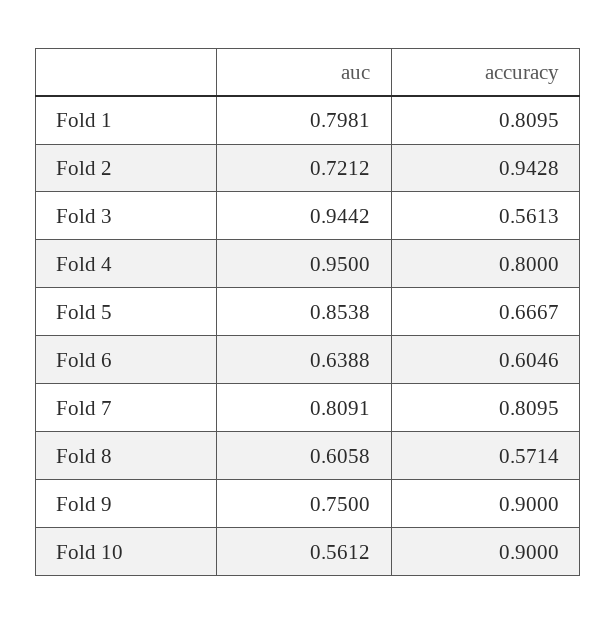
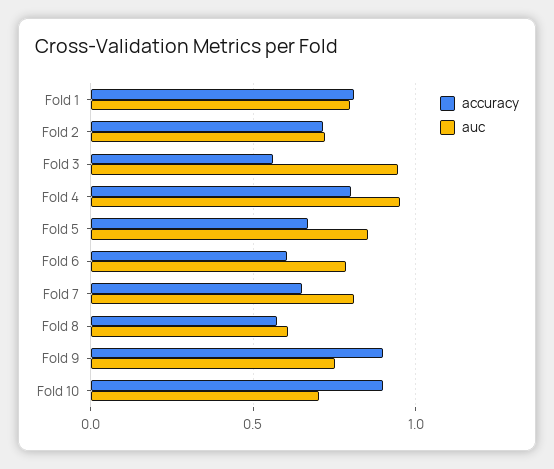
  {
    "auc": {
      "Fold 1": 0.7981,
      "Fold 2": 0.7212,
      "Fold 3": 0.9442,
      "Fold 4": 0.95,
      "Fold 5": 0.8538,
-     "Fold 6": 0.6388,
+     "Fold 6": 0.8,
      "Fold 7": 0.8091,
      "Fold 8": 0.6058,
      "Fold 9": 0.75,
-     "Fold 10": 0.5612
+     "Fold 10": 0.7
    },
    "accuracy": {
      "Fold 1": 0.8095,
-     "Fold 2": 0.9428,
+     "Fold 2": 0.7,
      "Fold 3": 0.5613,
      "Fold 4": 0.8,
      "Fold 5": 0.6667,
      "Fold 6": 0.6046,
-     "Fold 7": 0.8095,
+     "Fold 7": 0.65,
      "Fold 8": 0.5714,
      "Fold 9": 0.9,
      "Fold 10": 0.9
    }
  }

